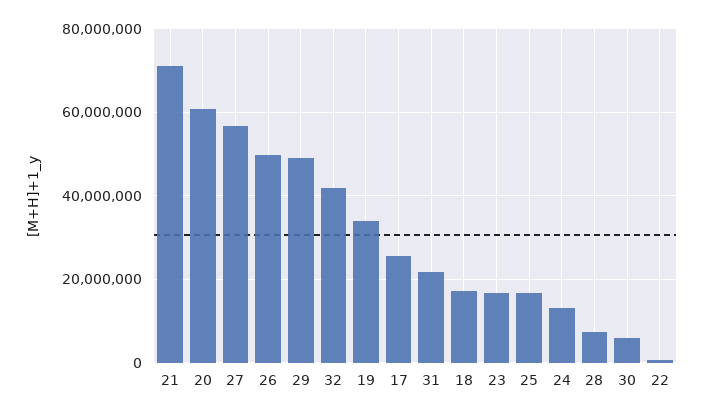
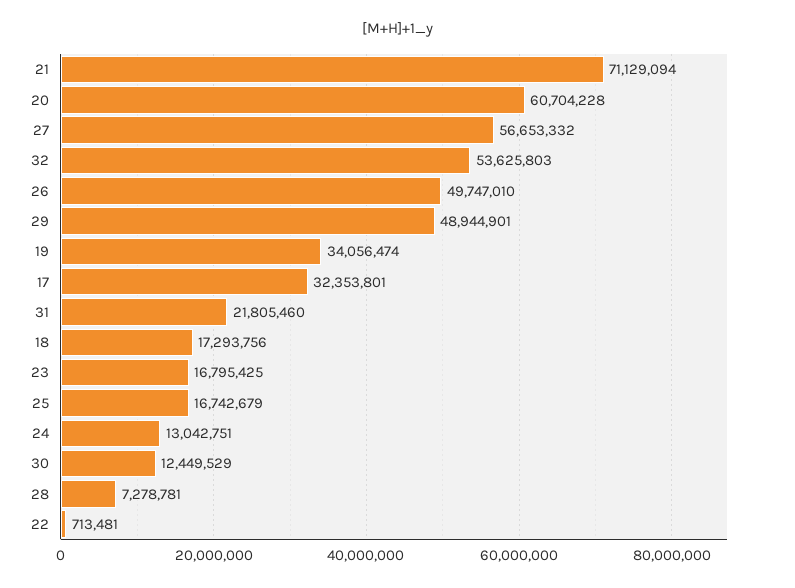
  {
    "21": 71129094,
    "20": 60704228,
    "27": 56653332,
    "26": 49747010,
    "29": 48944901,
-   "32": 42000000,
+   "32": 53625803,
    "19": 34056474,
-   "17": 26000000,
+   "17": 32353801,
    "31": 21805460,
    "18": 17293756,
    "23": 16795425,
    "25": 16742679,
    "24": 13042751,
    "28": 7278781,
-   "30": 6000000,
+   "30": 12449529,
    "22": 713481
  }

